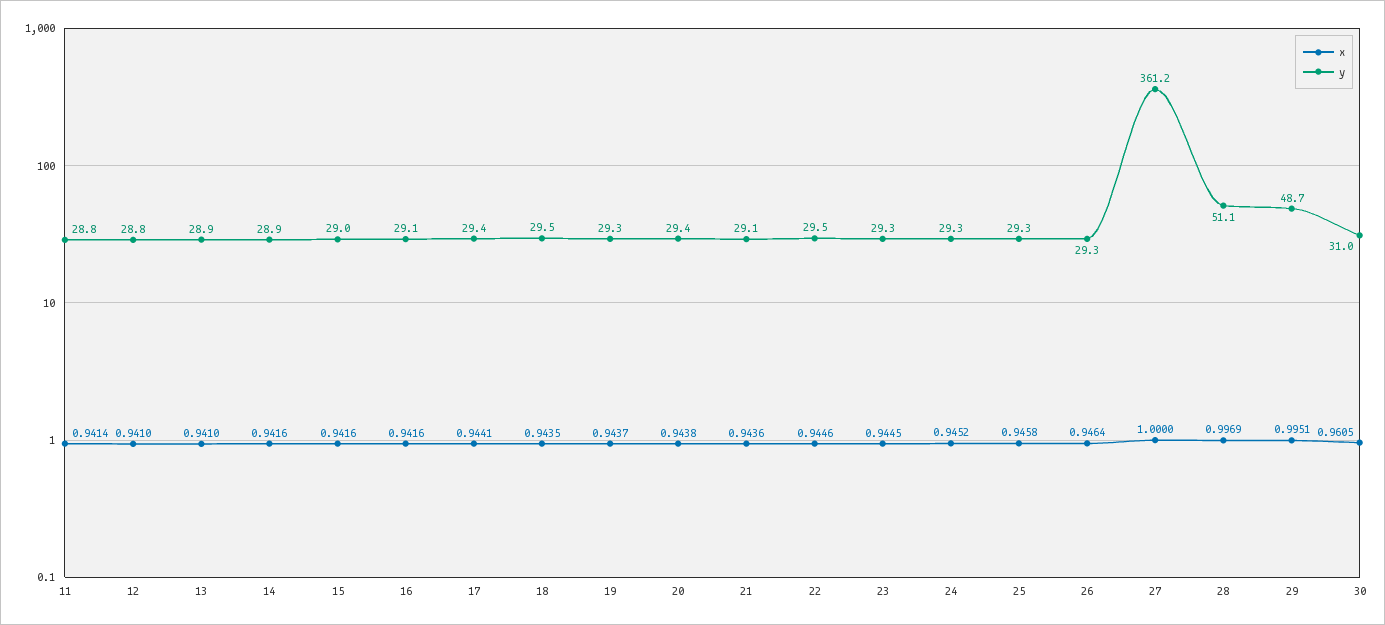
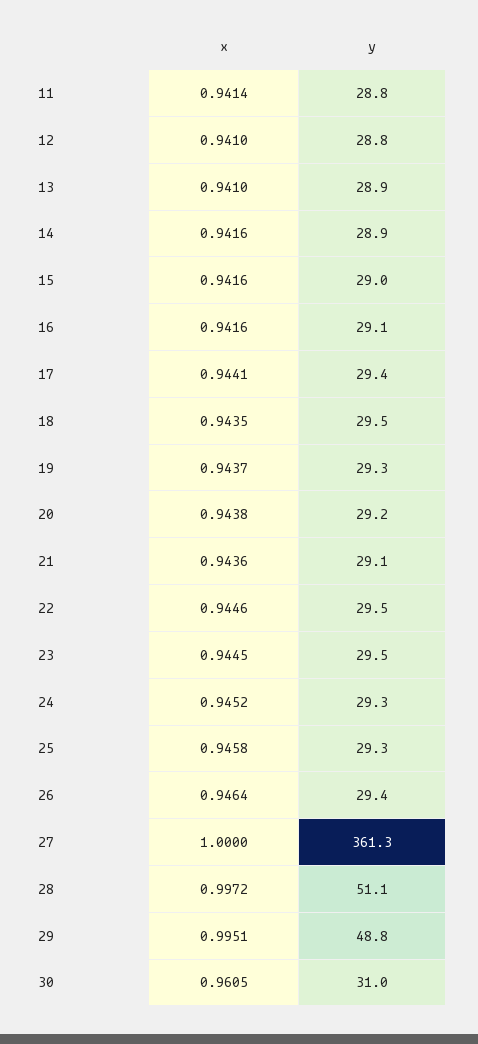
  {
    "x": {
      "11": 0.9414,
      "12": 0.941,
      "13": 0.941,
      "14": 0.9416,
      "15": 0.9416,
      "16": 0.9416,
      "17": 0.9441,
      "18": 0.9435,
      "19": 0.9437,
      "20": 0.9438,
      "21": 0.9436,
      "22": 0.9446,
      "23": 0.9445,
      "24": 0.9452,
      "25": 0.9458,
      "26": 0.9464,
      "27": 1,
-     "28": 0.9969,
+     "28": 0.9972,
      "29": 0.9951,
      "30": 0.9605
    },
    "y": {
      "11": 28.8,
      "12": 28.8,
      "13": 28.9,
      "14": 28.9,
      "15": 29,
      "16": 29.1,
      "17": 29.4,
      "18": 29.5,
      "19": 29.3,
-     "20": 29.4,
+     "20": 29.2,
      "21": 29.1,
      "22": 29.5,
-     "23": 29.3,
+     "23": 29.5,
      "24": 29.3,
      "25": 29.3,
-     "26": 29.3,
+     "26": 29.4,
-     "27": 361.2,
+     "27": 361.3,
      "28": 51.1,
-     "29": 48.7,
+     "29": 48.8,
      "30": 31
    }
  }

